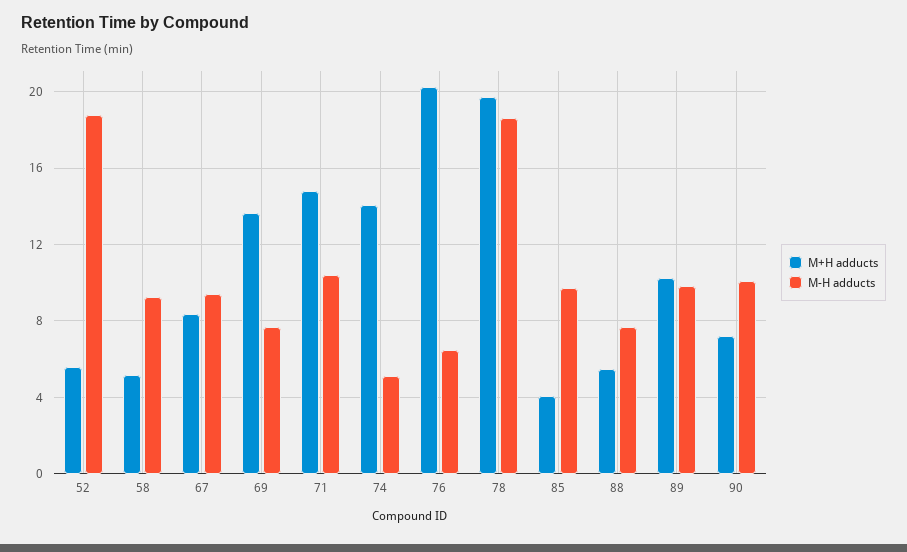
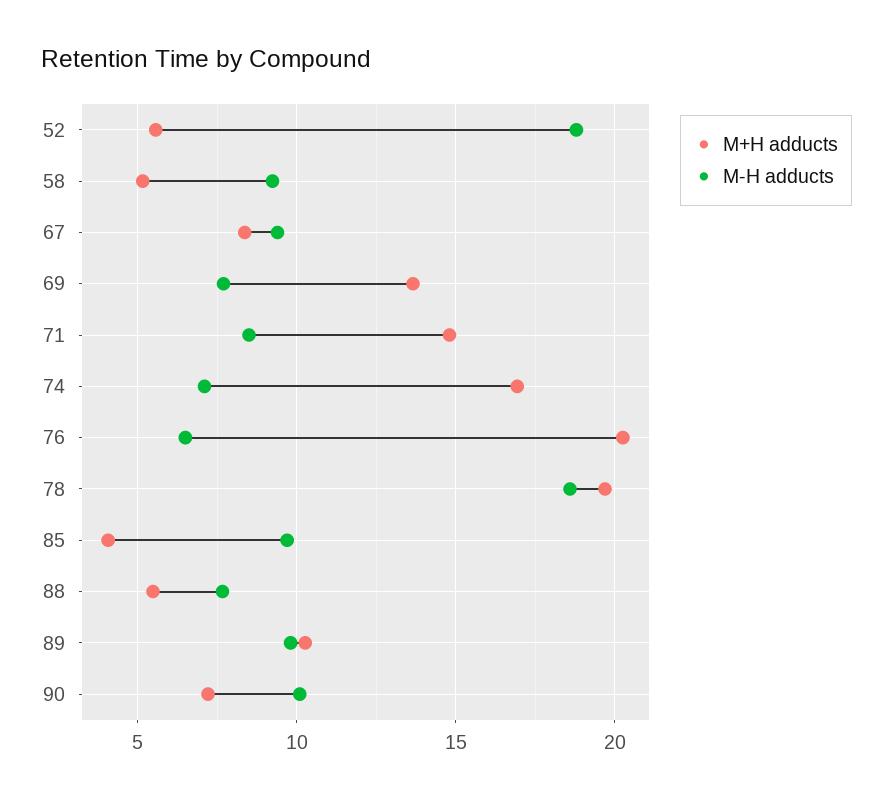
  {
    "M+H adducts": {
      "52": 5.5,
      "58": 5,
      "67": 8.5,
      "69": 13.5,
      "71": 15,
-     "74": 14,
+     "74": 17,
      "76": 20.5,
      "78": 19.5,
      "85": 4,
      "88": 5.5,
      "89": 10.5,
      "90": 7
    },
    "M-H adducts": {
      "52": 19,
      "58": 9,
      "67": 9.5,
      "69": 7.5,
-     "71": 10.5,
+     "71": 8.5,
-     "74": 5,
+     "74": 7,
      "76": 6.5,
      "78": 18.5,
      "85": 9.5,
      "88": 7.5,
      "89": 10,
      "90": 10
    }
  }

